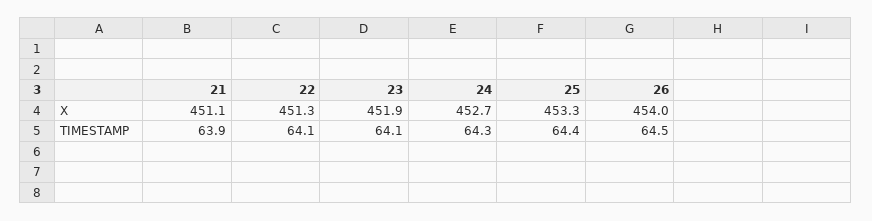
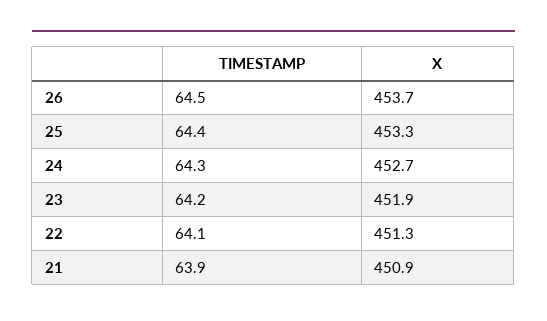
  {
    "21": {
-     "X": 451.1,
+     "X": 450.9,
      "TIMESTAMP": 63.9
    },
    "22": {
      "X": 451.3,
      "TIMESTAMP": 64.1
    },
    "23": {
      "X": 451.9,
-     "TIMESTAMP": 64.1
+     "TIMESTAMP": 64.2
    },
    "24": {
      "X": 452.7,
      "TIMESTAMP": 64.3
    },
    "25": {
      "X": 453.3,
      "TIMESTAMP": 64.4
    },
    "26": {
-     "X": 454,
+     "X": 453.7,
      "TIMESTAMP": 64.5
    }
  }

